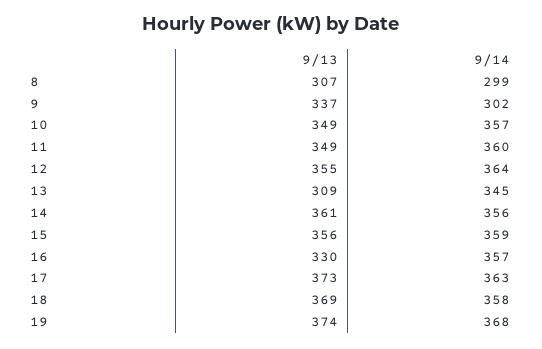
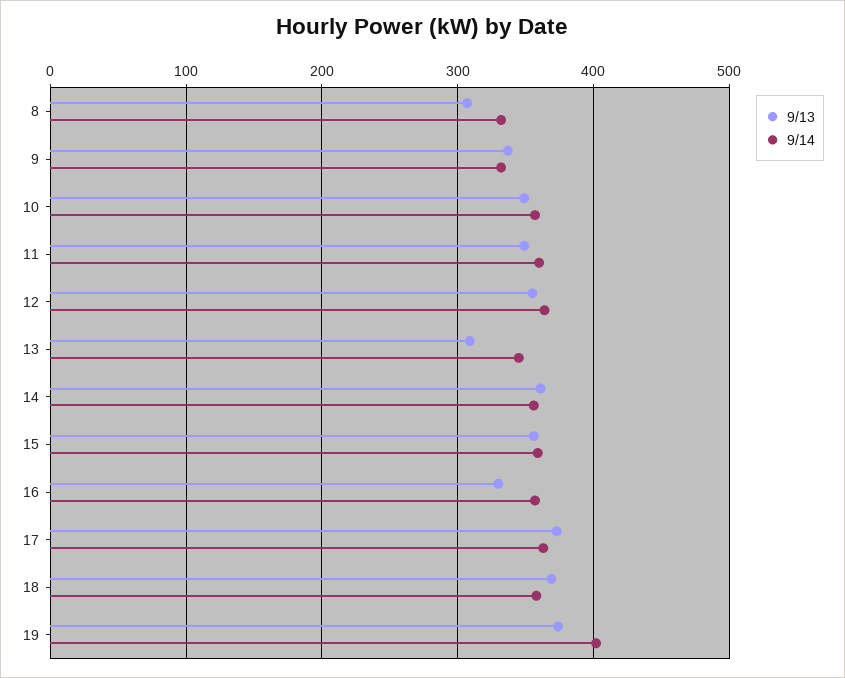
  {
    "9/13": {
      "8": 307,
      "9": 337,
      "10": 349,
      "11": 349,
      "12": 355,
      "13": 309,
      "14": 361,
      "15": 356,
      "16": 330,
      "17": 373,
      "18": 369,
      "19": 374
    },
    "9/14": {
-     "8": 299,
+     "8": 330,
-     "9": 302,
+     "9": 330,
      "10": 357,
      "11": 360,
      "12": 364,
      "13": 345,
      "14": 356,
      "15": 359,
      "16": 357,
      "17": 363,
      "18": 358,
-     "19": 368
+     "19": 400
    }
  }

